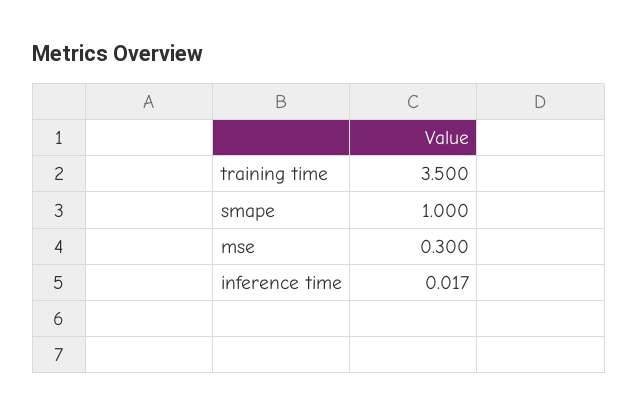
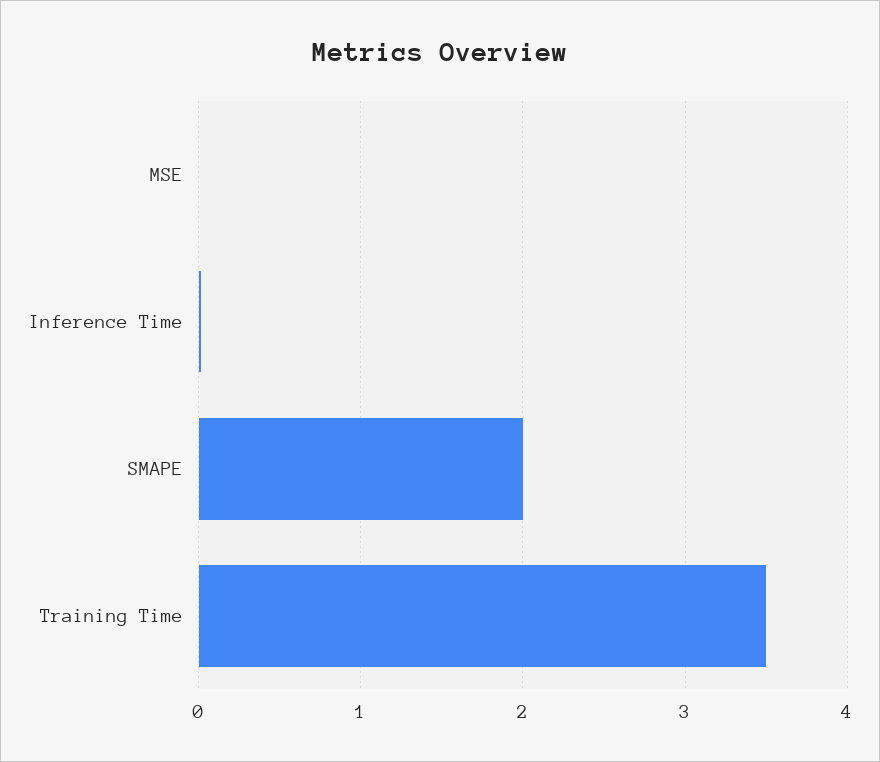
  {
    "training time": 3.5,
-   "smape": 1,
+   "smape": 2,
-   "mse": 0.3,
+   "mse": 0,
    "inference time": 0.017
  }

